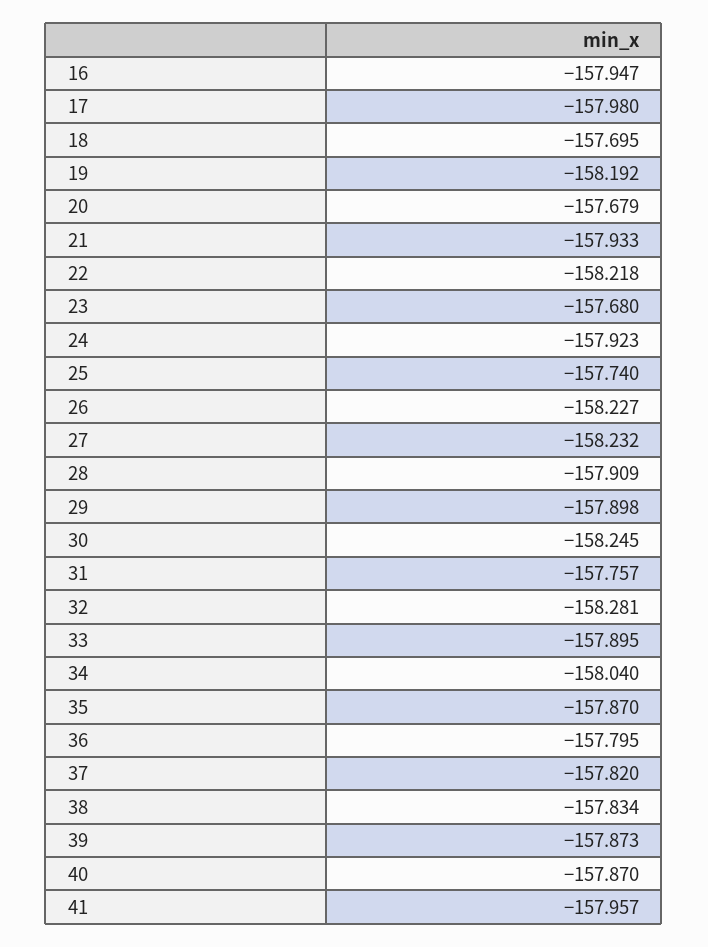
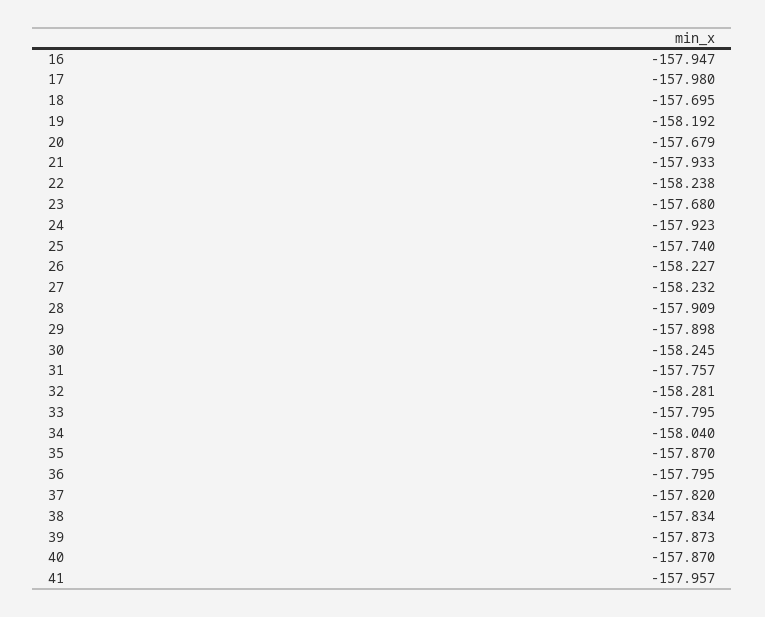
  {
    "16": -157.947,
    "17": -157.98,
    "18": -157.695,
    "19": -158.192,
    "20": -157.679,
    "21": -157.933,
-   "22": -158.218,
+   "22": -158.238,
    "23": -157.68,
    "24": -157.923,
    "25": -157.74,
    "26": -158.227,
    "27": -158.232,
    "28": -157.909,
    "29": -157.898,
    "30": -158.245,
    "31": -157.757,
    "32": -158.281,
-   "33": -157.895,
+   "33": -157.795,
    "34": -158.04,
    "35": -157.87,
    "36": -157.795,
    "37": -157.82,
    "38": -157.834,
    "39": -157.873,
    "40": -157.87,
    "41": -157.957
  }

